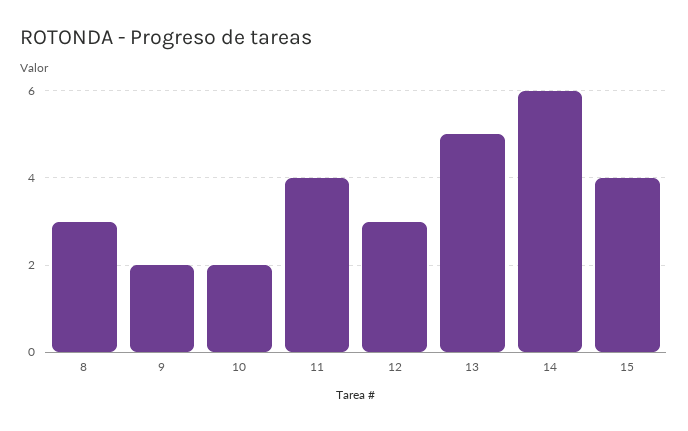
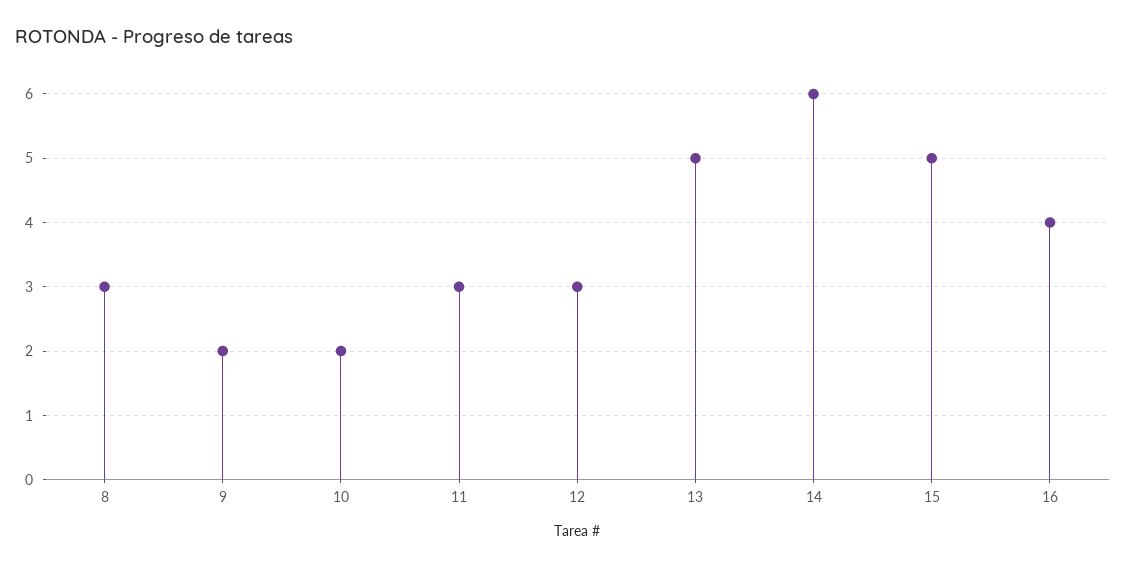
  {
    "8": 3,
    "9": 2,
    "10": 2,
-   "11": 4,
+   "11": 3,
    "12": 3,
    "13": 5,
    "14": 6,
-   "15": 4
+   "15": 5,
+   "16": 4
  }

